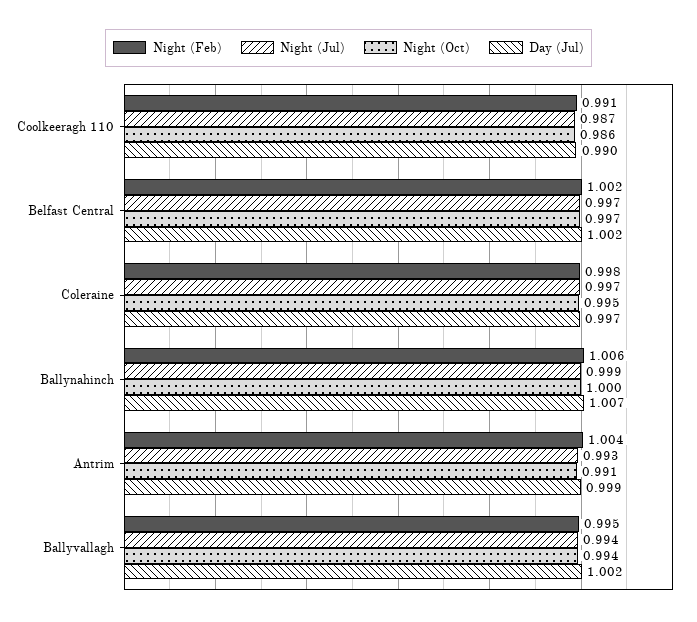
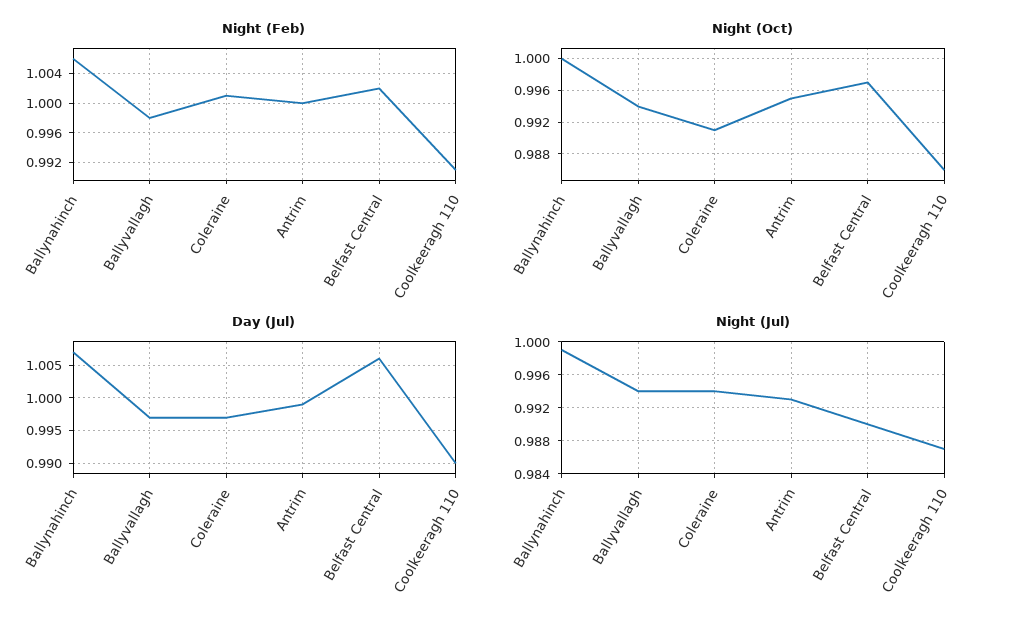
  {
    "Night (Feb)": {
      "Coolkeeragh 110": 0.991,
      "Belfast Central": 1.002,
-     "Coleraine": 0.998,
+     "Coleraine": 1.001,
      "Ballynahinch": 1.006,
-     "Antrim": 1.004,
+     "Antrim": 1,
-     "Ballyvallagh": 0.995
+     "Ballyvallagh": 0.998
    },
    "Night (Jul)": {
      "Coolkeeragh 110": 0.987,
-     "Belfast Central": 0.997,
+     "Belfast Central": 0.99,
-     "Coleraine": 0.997,
+     "Coleraine": 0.994,
      "Ballynahinch": 0.999,
      "Antrim": 0.993,
      "Ballyvallagh": 0.994
    },
    "Night (Oct)": {
      "Coolkeeragh 110": 0.986,
      "Belfast Central": 0.997,
-     "Coleraine": 0.995,
+     "Coleraine": 0.991,
      "Ballynahinch": 1,
-     "Antrim": 0.991,
+     "Antrim": 0.995,
      "Ballyvallagh": 0.994
    },
    "Day (Jul)": {
      "Coolkeeragh 110": 0.99,
-     "Belfast Central": 1.002,
+     "Belfast Central": 1.006,
      "Coleraine": 0.997,
      "Ballynahinch": 1.007,
      "Antrim": 0.999,
-     "Ballyvallagh": 1.002
+     "Ballyvallagh": 0.997
    }
  }

